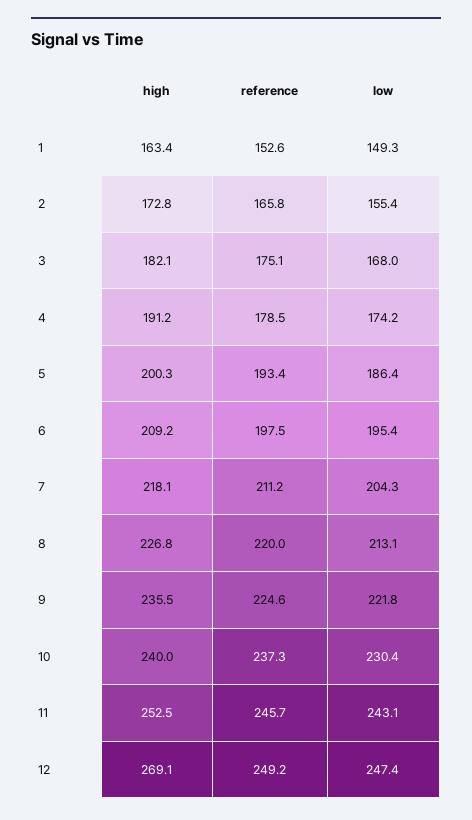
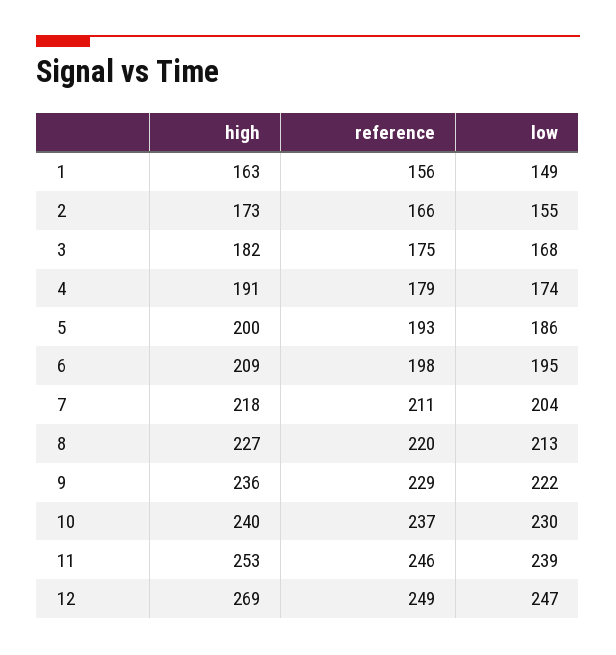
  {
    "high": {
      "1": 163.4,
      "2": 172.8,
      "3": 182.1,
      "4": 191.2,
      "5": 200.3,
      "6": 209.2,
      "7": 218.1,
      "8": 226.8,
      "9": 235.5,
      "10": 240,
      "11": 252.5,
      "12": 269.1
    },
    "reference": {
-     "1": 152.6,
+     "1": 156,
      "2": 165.8,
      "3": 175.1,
      "4": 178.5,
      "5": 193.4,
      "6": 197.5,
      "7": 211.2,
      "8": 220,
-     "9": 224.6,
+     "9": 229,
      "10": 237.3,
      "11": 245.7,
      "12": 249.2
    },
    "low": {
      "1": 149.3,
      "2": 155.4,
      "3": 168,
      "4": 174.2,
      "5": 186.4,
      "6": 195.4,
      "7": 204.3,
      "8": 213.1,
      "9": 221.8,
      "10": 230.4,
-     "11": 243.1,
+     "11": 239,
      "12": 247.4
    }
  }

